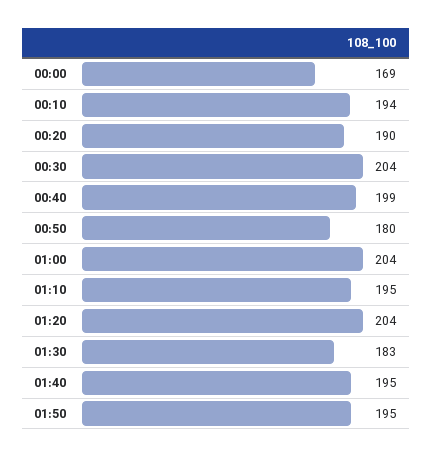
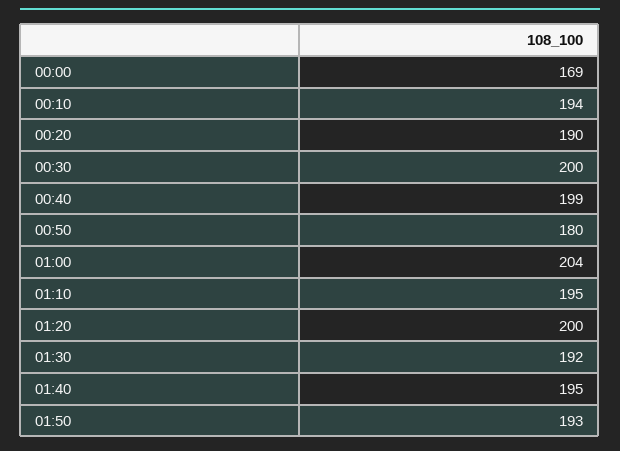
  {
    "00:00": 169,
    "00:10": 194,
    "00:20": 190,
-   "00:30": 204,
+   "00:30": 200,
    "00:40": 199,
    "00:50": 180,
    "01:00": 204,
    "01:10": 195,
-   "01:20": 204,
+   "01:20": 200,
-   "01:30": 183,
+   "01:30": 192,
    "01:40": 195,
-   "01:50": 195
+   "01:50": 193
  }

